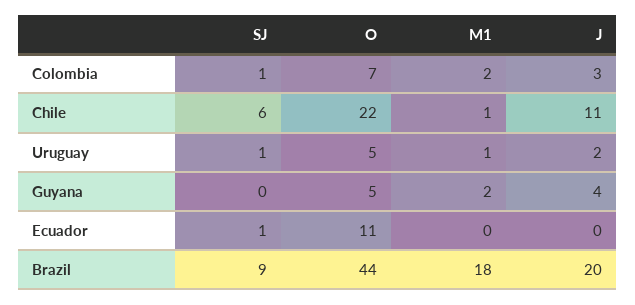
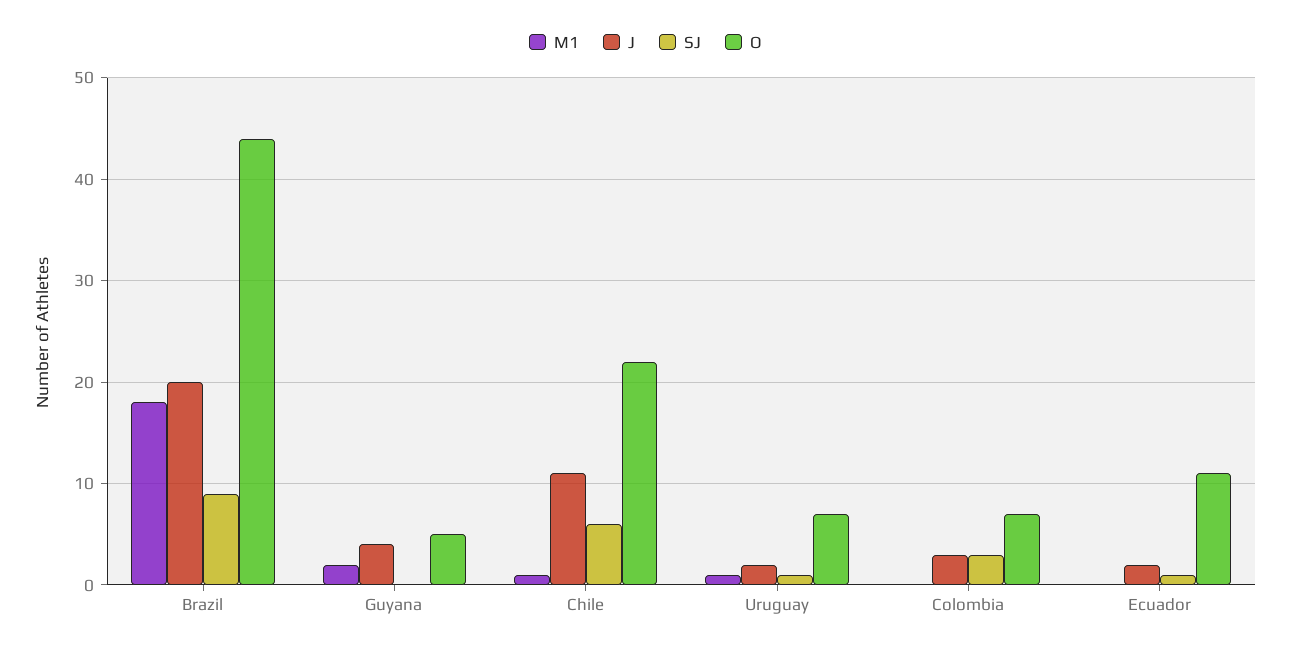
  {
    "SJ": {
-     "Colombia": 1,
+     "Colombia": 3,
      "Chile": 6,
      "Uruguay": 1,
      "Guyana": 0,
      "Ecuador": 1,
      "Brazil": 9
    },
    "O": {
      "Colombia": 7,
      "Chile": 22,
-     "Uruguay": 5,
+     "Uruguay": 7,
      "Guyana": 5,
      "Ecuador": 11,
      "Brazil": 44
    },
    "M1": {
-     "Colombia": 2,
+     "Colombia": 0,
      "Chile": 1,
      "Uruguay": 1,
      "Guyana": 2,
      "Ecuador": 0,
      "Brazil": 18
    },
    "J": {
      "Colombia": 3,
      "Chile": 11,
      "Uruguay": 2,
      "Guyana": 4,
-     "Ecuador": 0,
+     "Ecuador": 2,
      "Brazil": 20
    }
  }

